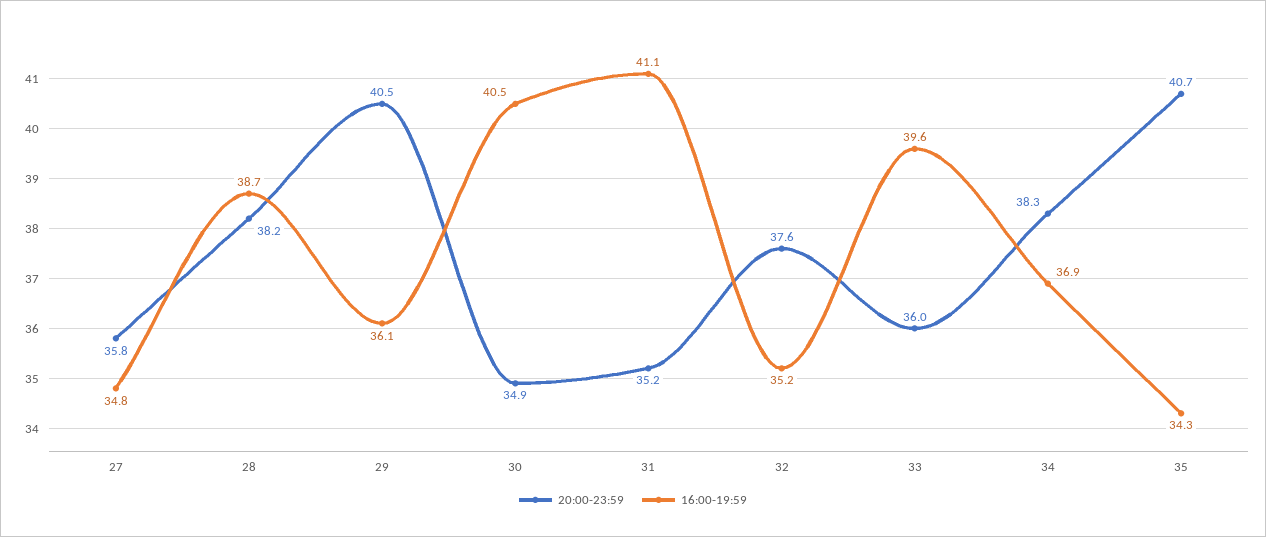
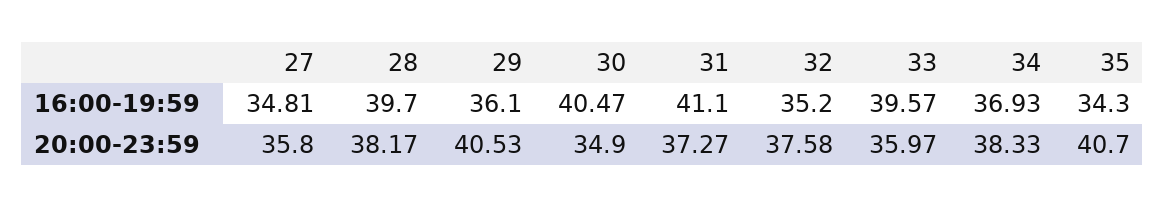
  {
    "20:00-23:59": {
      "27": 35.8,
      "28": 38.17,
      "29": 40.53,
      "30": 34.9,
-     "31": 35.2,
+     "31": 37.27,
      "32": 37.58,
      "33": 35.97,
      "34": 38.33,
      "35": 40.7
    },
    "16:00-19:59": {
      "27": 34.81,
-     "28": 38.7,
+     "28": 39.7,
      "29": 36.1,
      "30": 40.47,
      "31": 41.1,
      "32": 35.2,
      "33": 39.57,
      "34": 36.93,
      "35": 34.3
    }
  }

